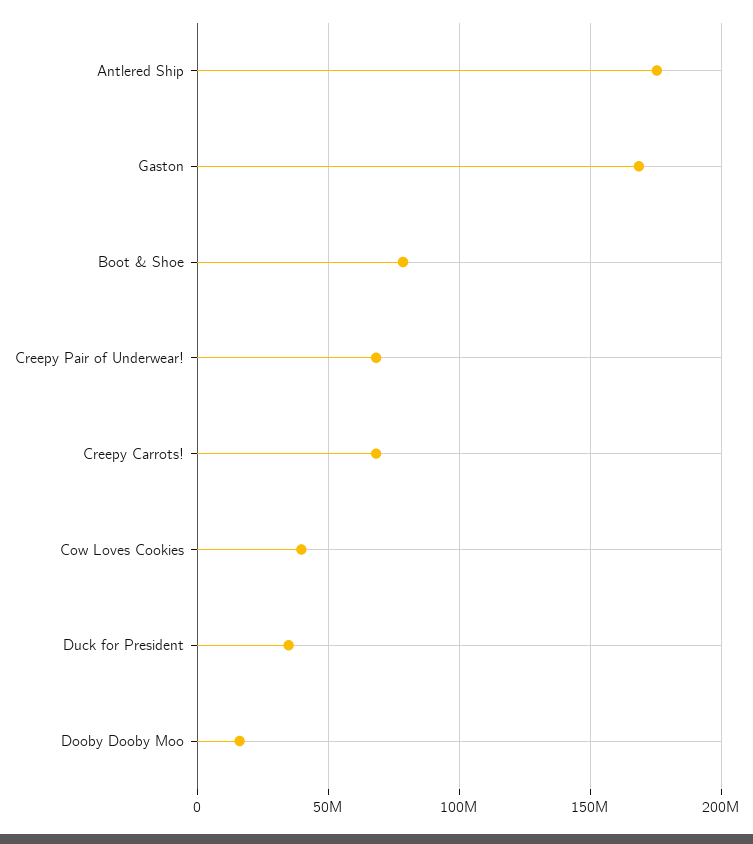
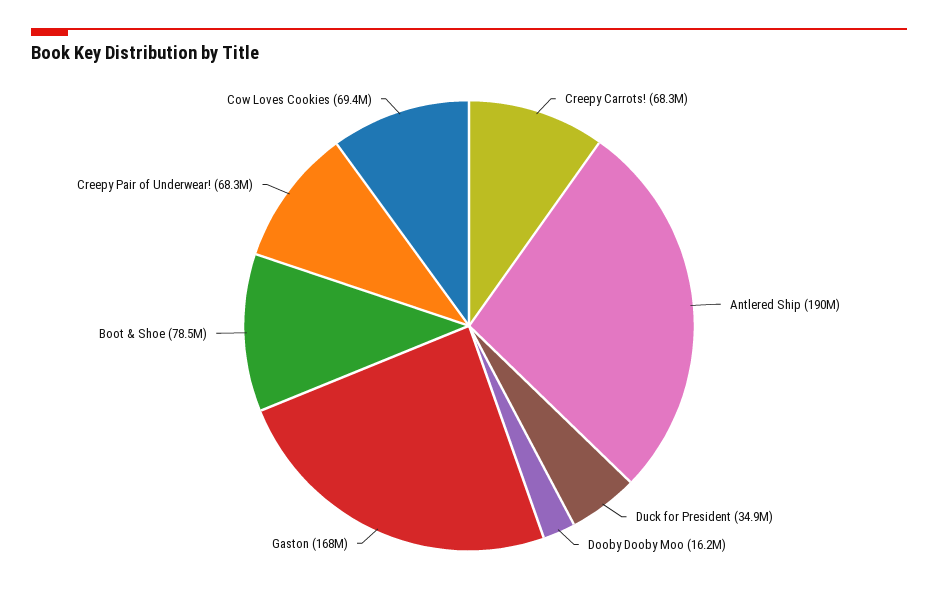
  {
-   "Antlered Ship": 175000000,
+   "Antlered Ship": 190000000,
    "Gaston": 168000000,
    "Boot & Shoe": 78500000,
    "Creepy Pair of Underwear!": 68300000,
    "Creepy Carrots!": 68300000,
-   "Cow Loves Cookies": 40000000,
+   "Cow Loves Cookies": 69400000,
    "Duck for President": 34900000,
    "Dooby Dooby Moo": 16200000
  }

